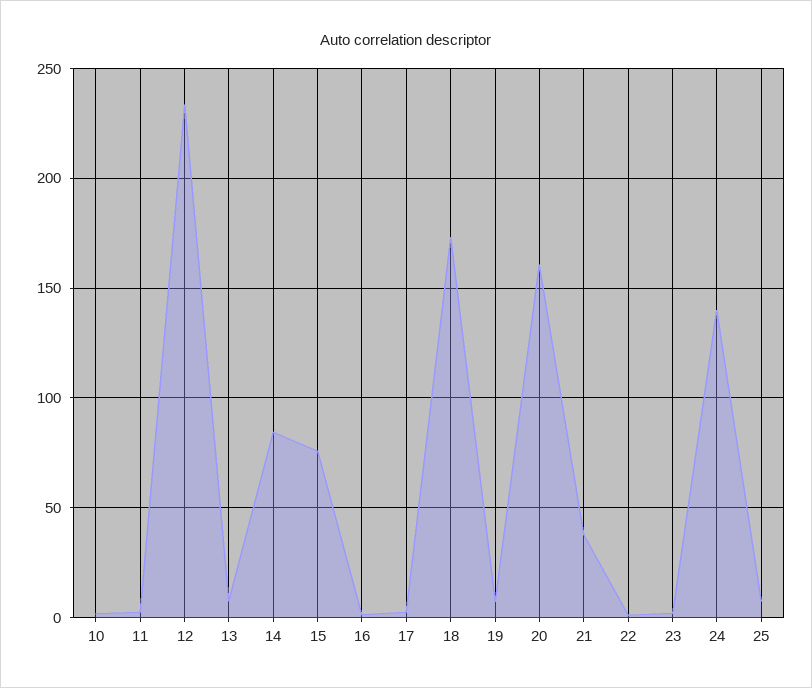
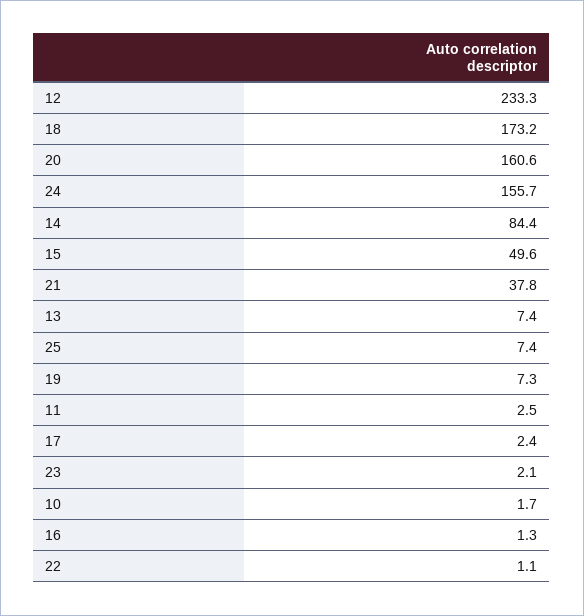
  {
    "10": 1.7,
    "11": 2.5,
    "12": 233.3,
    "13": 7.4,
    "14": 84.4,
-   "15": 75,
+   "15": 49.6,
    "16": 1.3,
    "17": 2.4,
    "18": 173.2,
    "19": 7.3,
    "20": 160.6,
    "21": 37.8,
    "22": 1.1,
    "23": 2.1,
-   "24": 140,
+   "24": 155.7,
    "25": 7.4
  }

